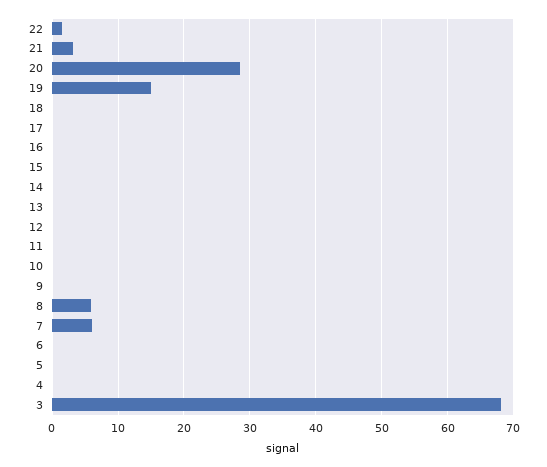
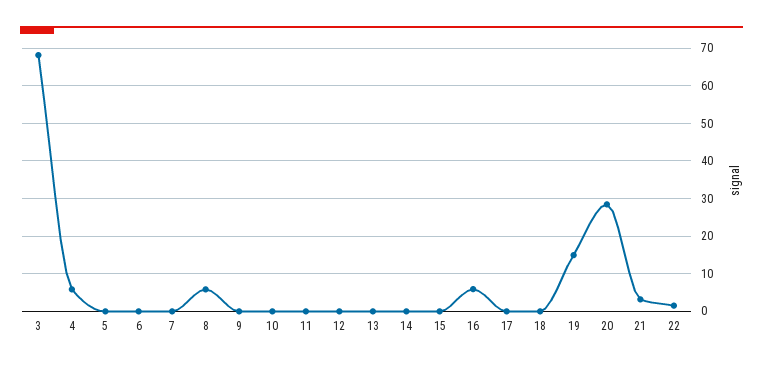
  {
    "22": 2,
    "21": 3,
    "20": 28,
    "19": 15,
    "18": 0,
    "17": 0,
-   "16": 0,
+   "16": 6,
    "15": 0,
    "14": 0,
    "13": 0,
    "12": 0,
    "11": 0,
    "10": 0,
    "9": 0,
    "8": 6,
-   "7": 6,
+   "7": 0,
    "6": 0,
    "5": 0,
-   "4": 0,
+   "4": 6,
    "3": 68
  }

